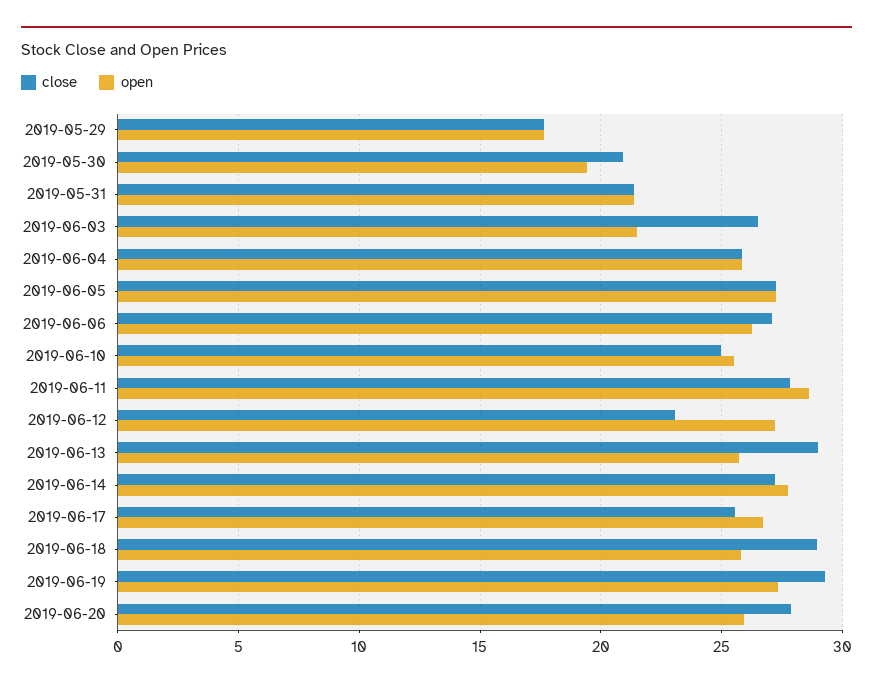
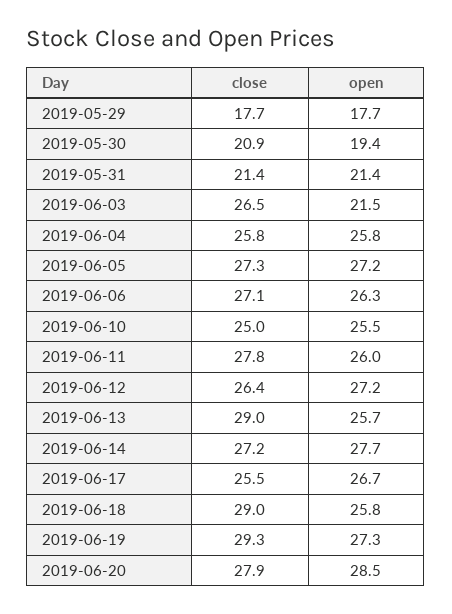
  {
    "close": {
      "2019-05-29": 17.7,
      "2019-05-30": 20.9,
      "2019-05-31": 21.4,
      "2019-06-03": 26.5,
      "2019-06-04": 25.8,
      "2019-06-05": 27.3,
      "2019-06-06": 27.1,
      "2019-06-10": 25,
      "2019-06-11": 27.8,
-     "2019-06-12": 23,
+     "2019-06-12": 26.4,
      "2019-06-13": 29,
      "2019-06-14": 27.2,
      "2019-06-17": 25.5,
      "2019-06-18": 29,
      "2019-06-19": 29.3,
      "2019-06-20": 27.9
    },
    "open": {
      "2019-05-29": 17.7,
      "2019-05-30": 19.4,
      "2019-05-31": 21.4,
      "2019-06-03": 21.5,
      "2019-06-04": 25.8,
      "2019-06-05": 27.2,
      "2019-06-06": 26.3,
      "2019-06-10": 25.5,
-     "2019-06-11": 28.5,
+     "2019-06-11": 26,
      "2019-06-12": 27.2,
      "2019-06-13": 25.7,
      "2019-06-14": 27.7,
      "2019-06-17": 26.7,
      "2019-06-18": 25.8,
      "2019-06-19": 27.3,
-     "2019-06-20": 26
+     "2019-06-20": 28.5
    }
  }

